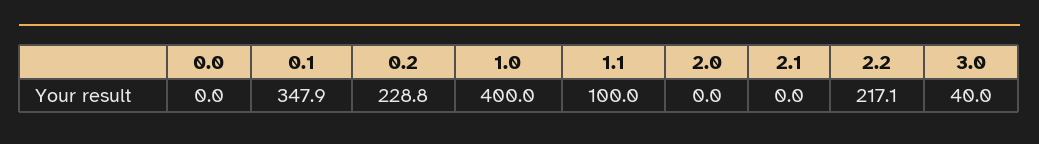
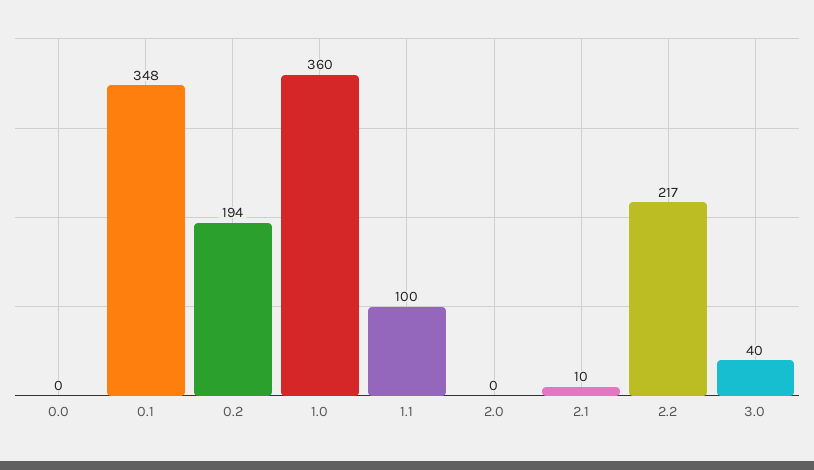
  {
    "0.0": 0,
    "0.1": 347.9,
-   "0.2": 228.8,
+   "0.2": 194,
-   "1.0": 400,
+   "1.0": 360,
    "1.1": 100,
    "2.0": 0,
-   "2.1": 0,
+   "2.1": 10,
    "2.2": 217.1,
    "3.0": 40
  }

